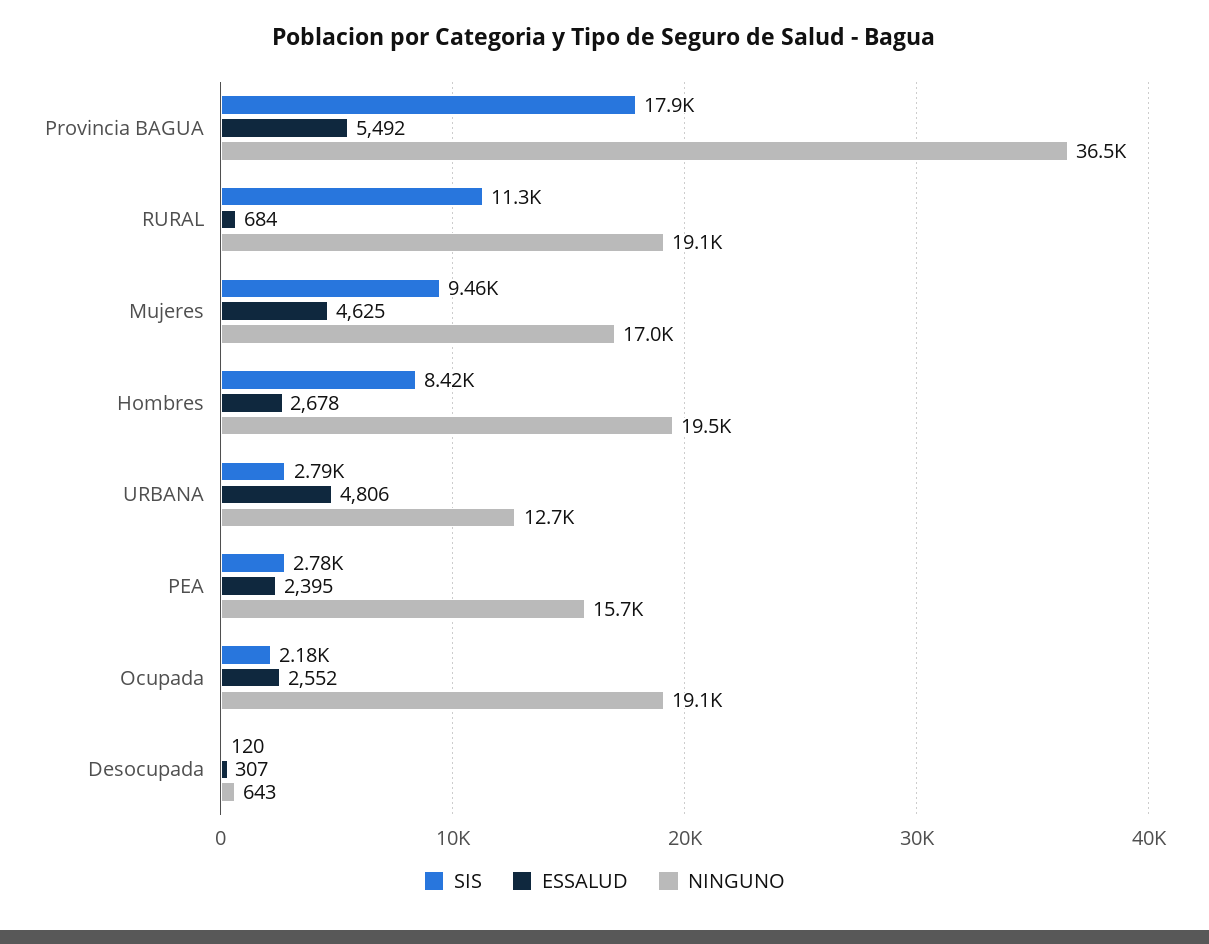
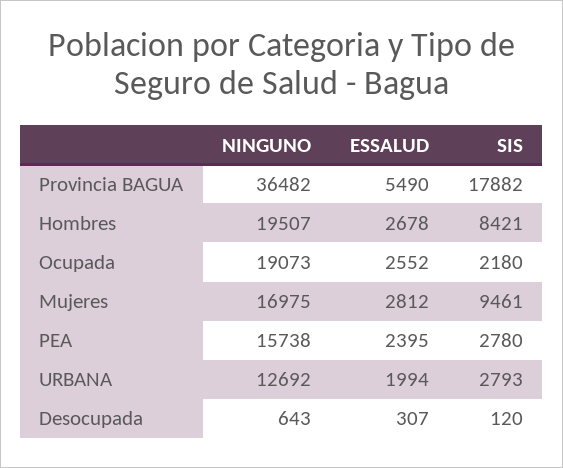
  {
    "SIS": {
      "Provincia BAGUA": 17882,
-     "RURAL": 11300,
      "Mujeres": 9461,
      "Hombres": 8421,
      "URBANA": 2793,
      "PEA": 2780,
      "Ocupada": 2180,
      "Desocupada": 120
    },
    "ESSALUD": {
-     "Provincia BAGUA": 5492,
+     "Provincia BAGUA": 5490,
-     "RURAL": 684,
-     "Mujeres": 4625,
+     "Mujeres": 2812,
      "Hombres": 2678,
-     "URBANA": 4806,
+     "URBANA": 1994,
      "PEA": 2395,
      "Ocupada": 2552,
      "Desocupada": 307
    },
    "NINGUNO": {
      "Provincia BAGUA": 36482,
-     "RURAL": 19100,
      "Mujeres": 16975,
      "Hombres": 19507,
      "URBANA": 12692,
      "PEA": 15738,
      "Ocupada": 19073,
      "Desocupada": 643
    }
  }

